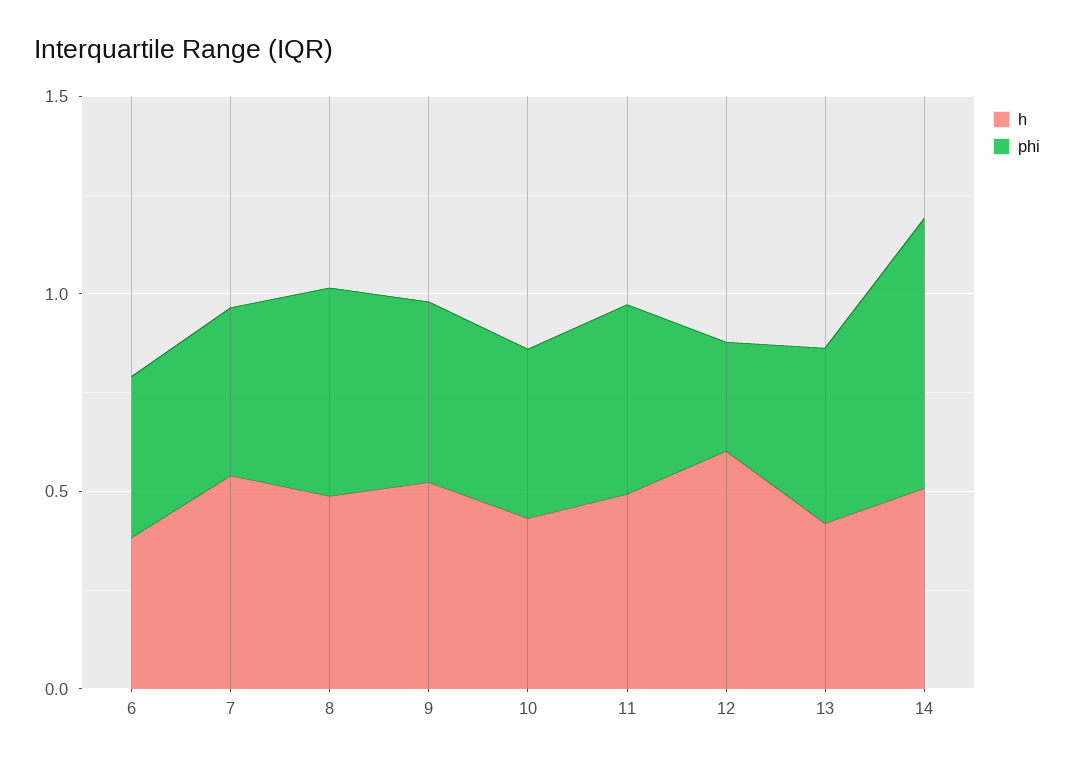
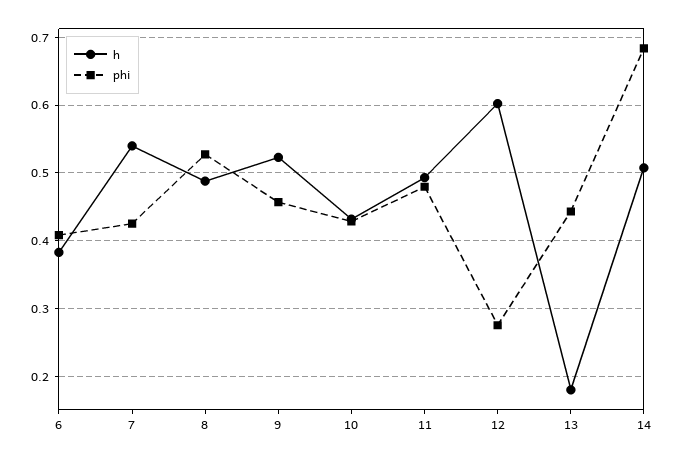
  {
    "h": {
      "6": 0.38,
      "7": 0.54,
      "8": 0.49,
      "9": 0.52,
      "10": 0.43,
      "11": 0.49,
      "12": 0.6,
-     "13": 0.4,
+     "13": 0.18,
      "14": 0.51
    },
    "phi": {
      "6": 0.41,
      "7": 0.43,
      "8": 0.53,
      "9": 0.46,
      "10": 0.43,
      "11": 0.48,
      "12": 0.28,
      "13": 0.44,
      "14": 0.68
    }
  }

